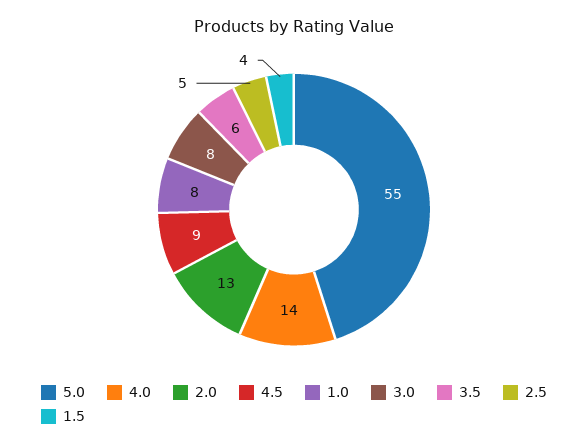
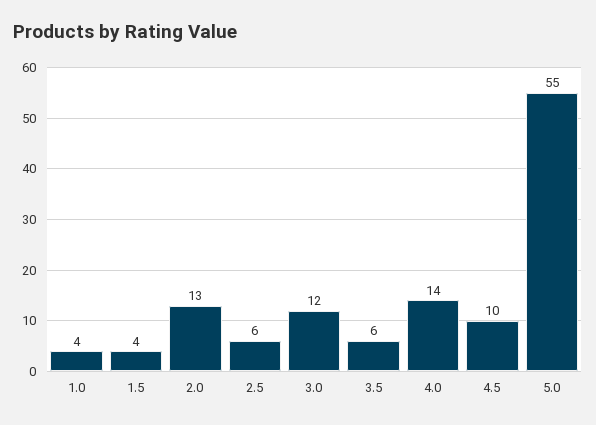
  {
    "5.0": 55,
    "4.0": 14,
    "2.0": 13,
-   "4.5": 9,
+   "4.5": 10,
-   "1.0": 8,
+   "1.0": 4,
-   "3.0": 8,
+   "3.0": 12,
    "3.5": 6,
-   "2.5": 5,
+   "2.5": 6,
    "1.5": 4
  }

